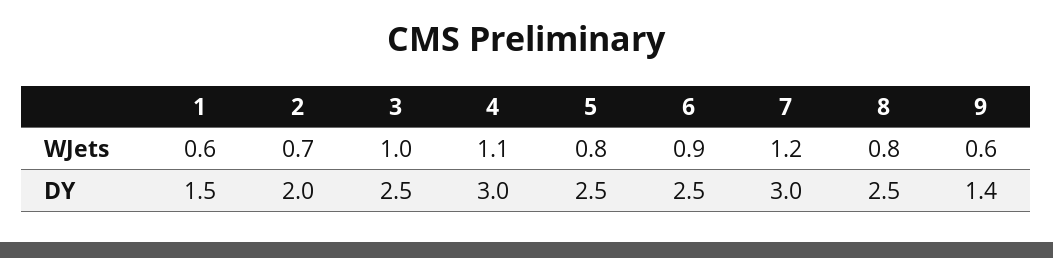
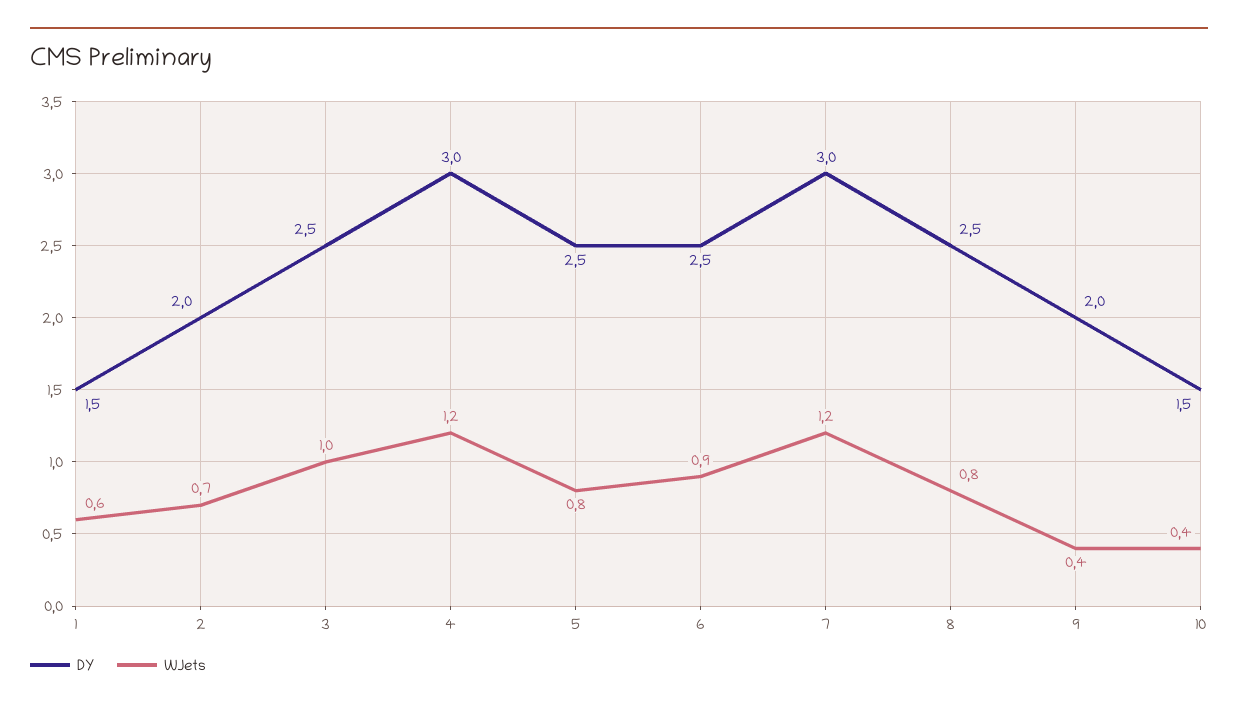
  {
    "WJets": {
      "1": 0.6,
      "2": 0.7,
      "3": 1,
-     "4": 1.1,
+     "4": 1.2,
      "5": 0.8,
      "6": 0.9,
      "7": 1.2,
      "8": 0.8,
-     "9": 0.6
+     "9": 0.4,
+     "10": 0.4
    },
    "DY": {
      "1": 1.5,
      "2": 2,
      "3": 2.5,
      "4": 3,
      "5": 2.5,
      "6": 2.5,
      "7": 3,
      "8": 2.5,
-     "9": 1.4
+     "9": 2,
+     "10": 1.5
    }
  }

